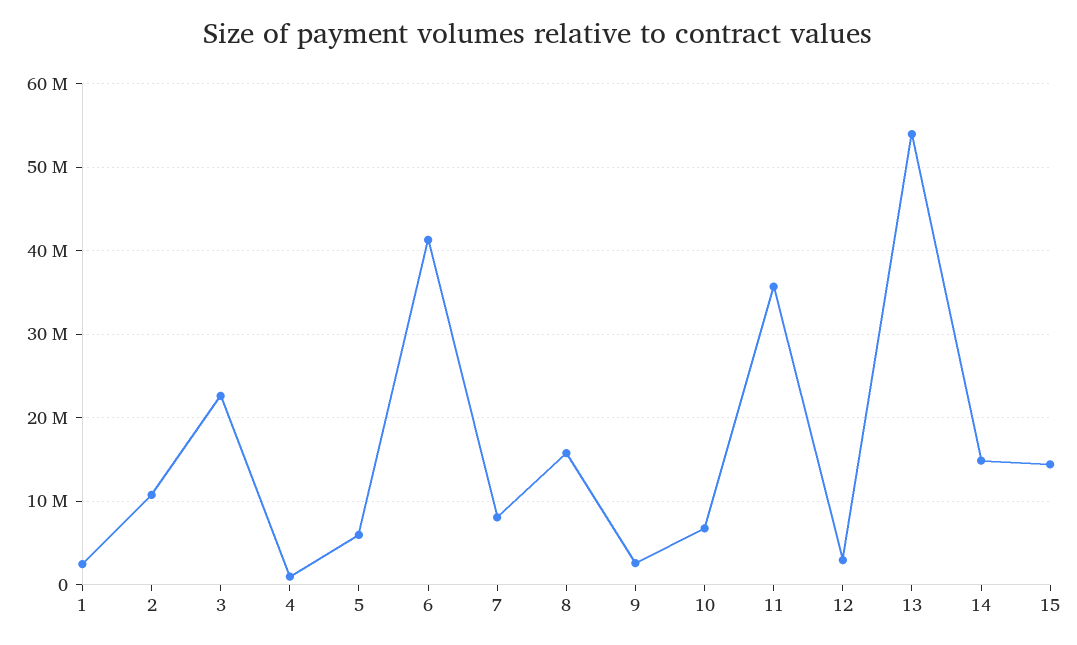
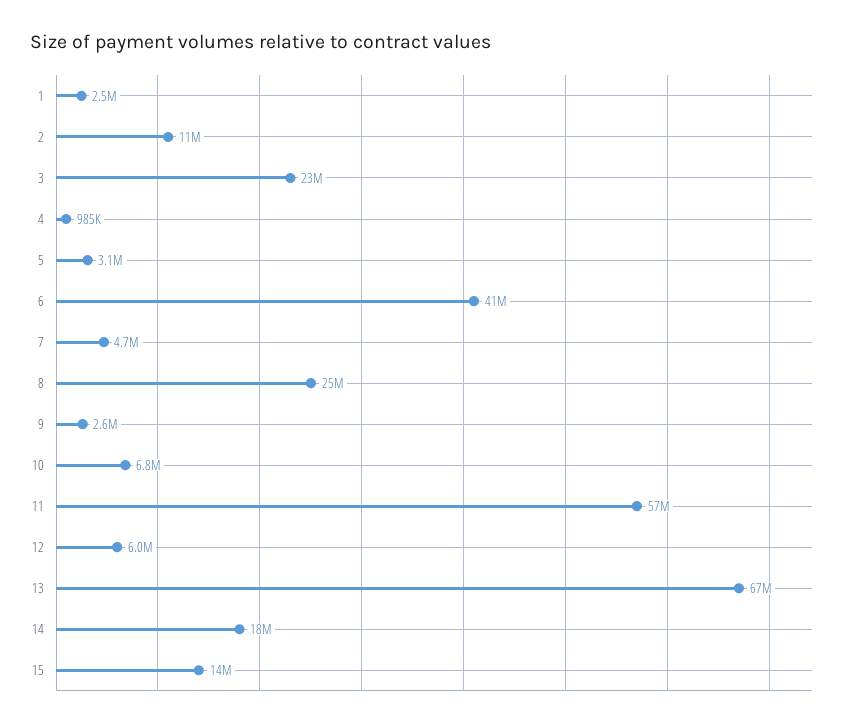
  {
    "1": 2500000,
    "2": 11000000,
    "3": 23000000,
    "4": 985000,
-   "5": 6000000,
+   "5": 3100000,
    "6": 41000000,
-   "7": 8000000,
+   "7": 4700000,
-   "8": 16000000,
+   "8": 25000000,
    "9": 2600000,
    "10": 6800000,
-   "11": 36000000,
+   "11": 57000000,
-   "12": 3000000,
+   "12": 6000000,
-   "13": 54000000,
+   "13": 67000000,
-   "14": 15000000,
+   "14": 18000000,
    "15": 14000000
  }

